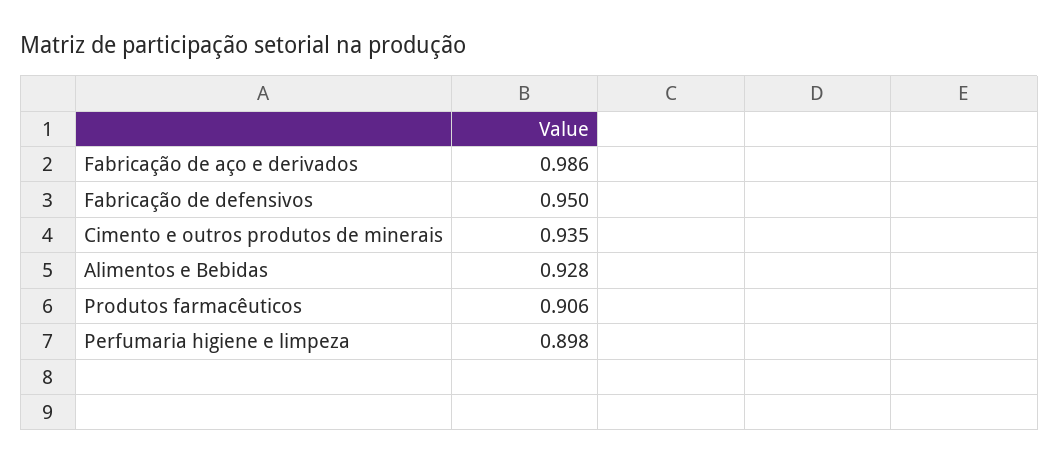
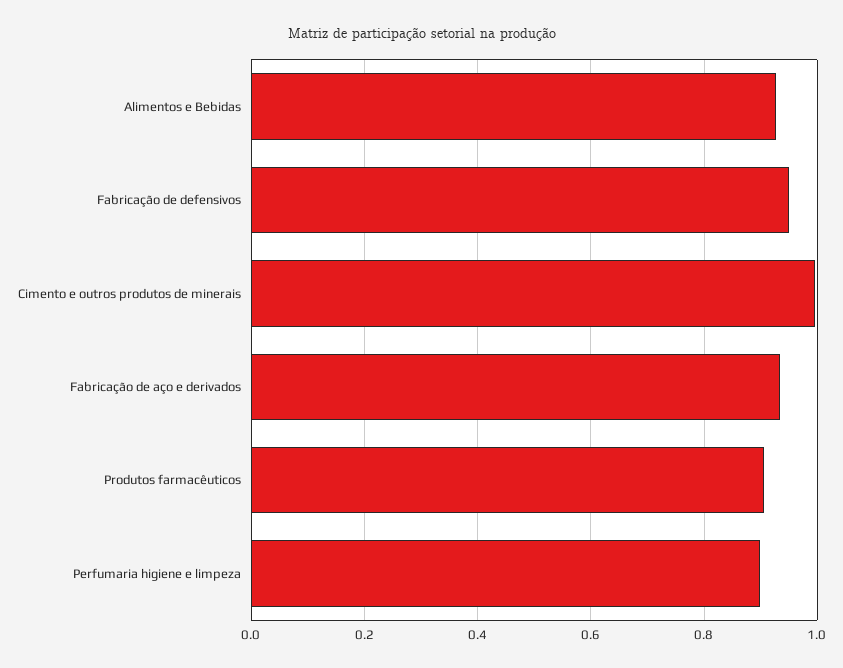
  {
-   "Fabricação de aço e derivados": 0.986,
+   "Fabricação de aço e derivados": 0.94,
    "Fabricação de defensivos": 0.95,
-   "Cimento e outros produtos de minerais": 0.935,
+   "Cimento e outros produtos de minerais": 1,
    "Alimentos e Bebidas": 0.928,
    "Produtos farmacêuticos": 0.906,
    "Perfumaria higiene e limpeza": 0.898
  }

